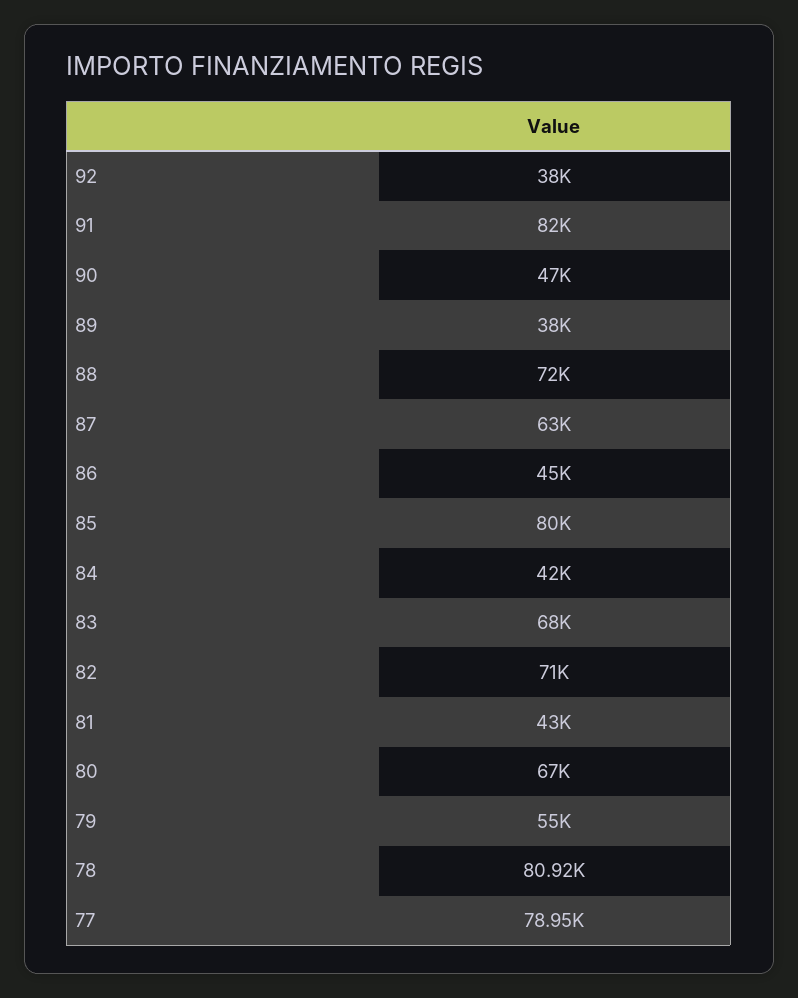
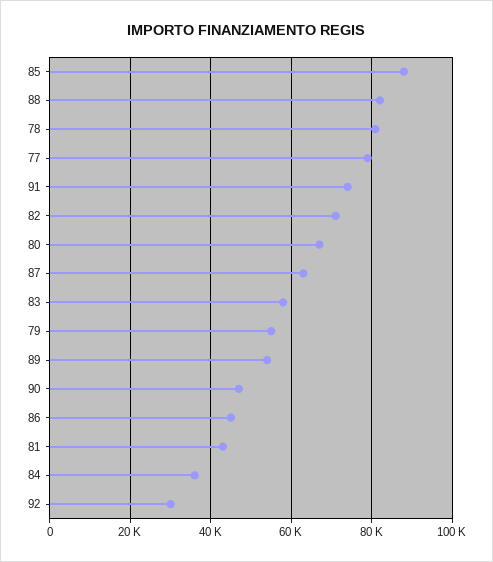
  {
-   "92": 38000,
+   "92": 30000,
-   "91": 82000,
+   "91": 74000,
    "90": 47000,
-   "89": 38000,
+   "89": 54000,
-   "88": 72000,
+   "88": 82000,
    "87": 63000,
    "86": 45000,
-   "85": 80000,
+   "85": 88000,
-   "84": 42000,
+   "84": 36000,
-   "83": 68000,
+   "83": 58000,
    "82": 71000,
    "81": 43000,
    "80": 67000,
    "79": 55000,
    "78": 80920,
    "77": 78950
  }

